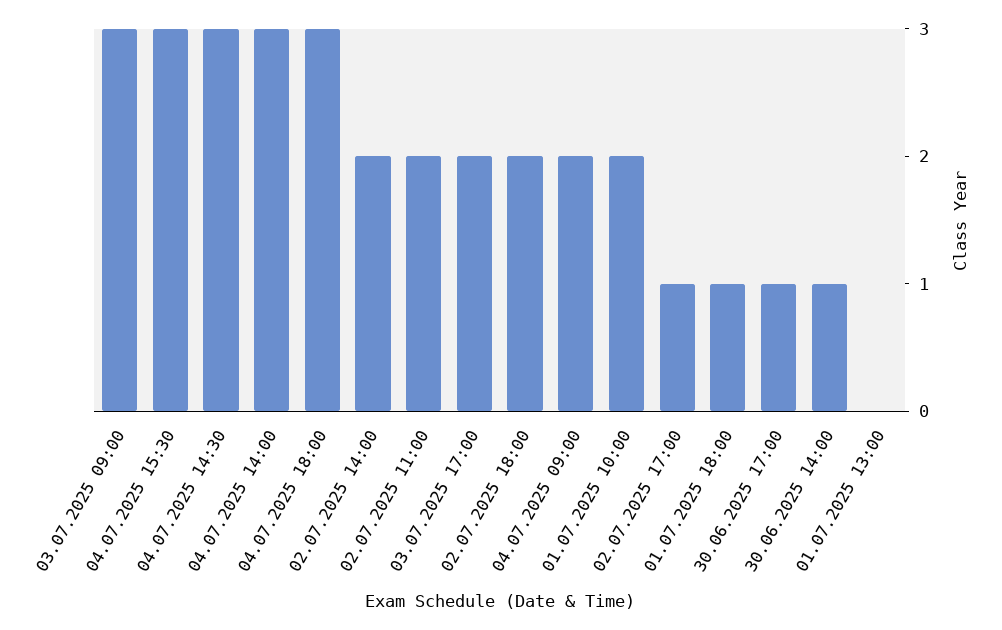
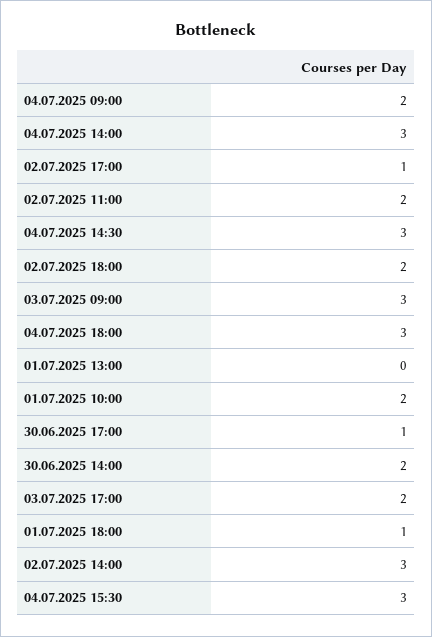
  {
    "03.07.2025 09:00": 3,
    "04.07.2025 15:30": 3,
    "04.07.2025 14:30": 3,
    "04.07.2025 14:00": 3,
    "04.07.2025 18:00": 3,
-   "02.07.2025 14:00": 2,
+   "02.07.2025 14:00": 3,
    "02.07.2025 11:00": 2,
    "03.07.2025 17:00": 2,
    "02.07.2025 18:00": 2,
    "04.07.2025 09:00": 2,
    "01.07.2025 10:00": 2,
    "02.07.2025 17:00": 1,
    "01.07.2025 18:00": 1,
    "30.06.2025 17:00": 1,
-   "30.06.2025 14:00": 1,
+   "30.06.2025 14:00": 2,
    "01.07.2025 13:00": 0
  }

